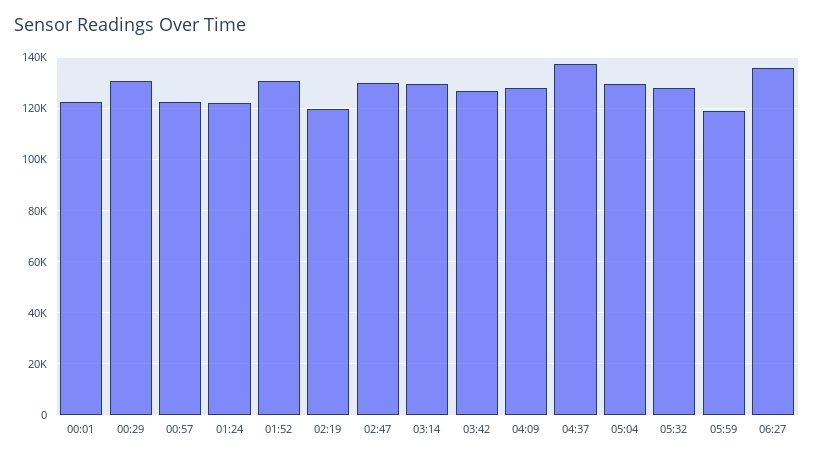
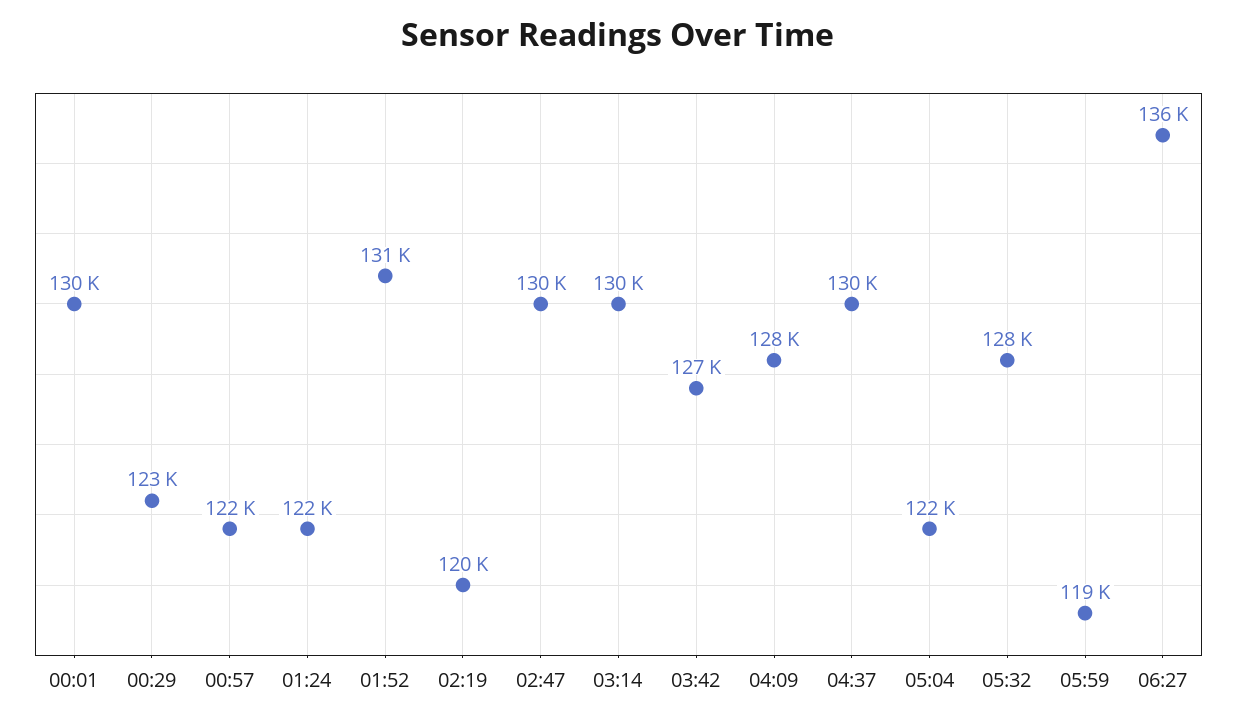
  {
-   "00:01": 122500,
+   "00:01": 130000,
-   "00:29": 130000,
+   "00:29": 123000,
    "00:57": 122000,
    "01:24": 122000,
    "01:52": 131000,
    "02:19": 120000,
    "02:47": 130000,
    "03:14": 130000,
    "03:42": 127000,
    "04:09": 128000,
-   "04:37": 137500,
+   "04:37": 130000,
-   "05:04": 130000,
+   "05:04": 122000,
    "05:32": 128000,
    "05:59": 119000,
    "06:27": 136000
  }

